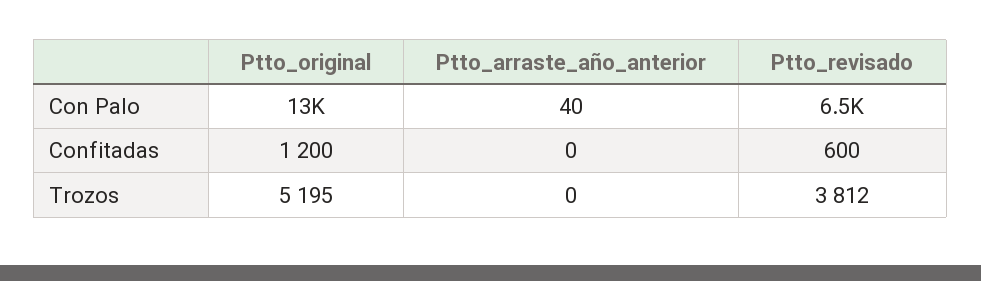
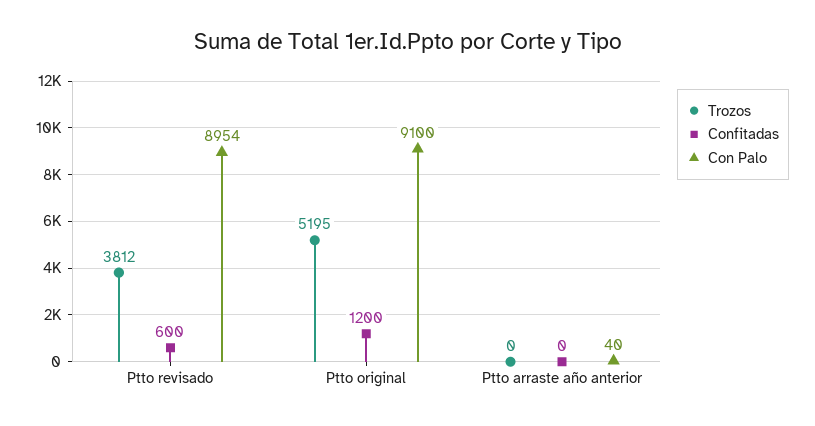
  {
    "Con Palo": {
-     "Ptto_original": 13000,
+     "Ptto_original": 9100,
      "Ptto_arraste_año_anterior": 40,
-     "Ptto_revisado": 6500
+     "Ptto_revisado": 8954
    },
    "Confitadas": {
      "Ptto_original": 1200,
      "Ptto_arraste_año_anterior": 0,
      "Ptto_revisado": 600
    },
    "Trozos": {
      "Ptto_original": 5195,
      "Ptto_arraste_año_anterior": 0,
      "Ptto_revisado": 3812
    }
  }

